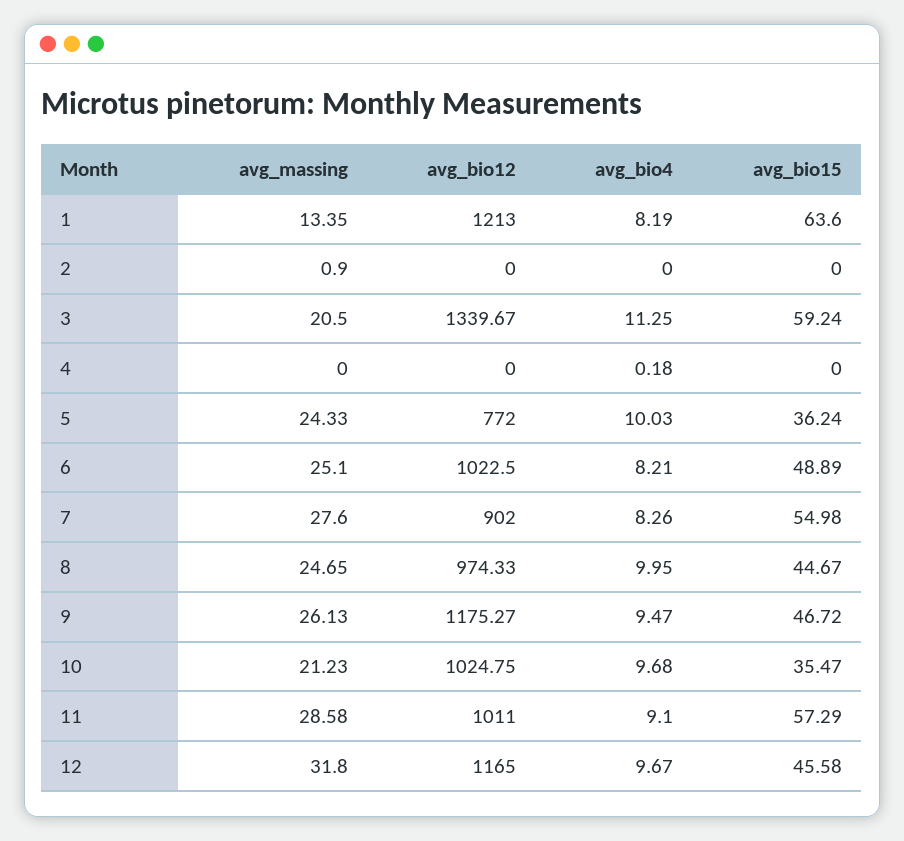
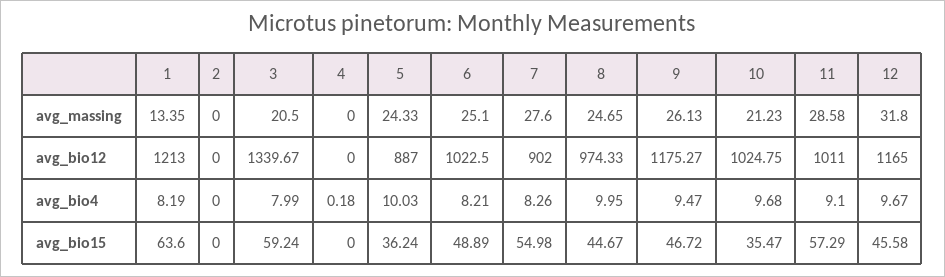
  {
    "avg_massing": {
      "1": 13.35,
-     "2": 0.9,
+     "2": 0,
      "3": 20.5,
      "4": 0,
      "5": 24.33,
      "6": 25.1,
      "7": 27.6,
      "8": 24.65,
      "9": 26.13,
      "10": 21.23,
      "11": 28.58,
      "12": 31.8
    },
    "avg_bio12": {
      "1": 1213,
      "2": 0,
      "3": 1339.67,
      "4": 0,
-     "5": 772,
+     "5": 887,
      "6": 1022.5,
      "7": 902,
      "8": 974.33,
      "9": 1175.27,
      "10": 1024.75,
      "11": 1011,
      "12": 1165
    },
    "avg_bio4": {
      "1": 8.19,
      "2": 0,
-     "3": 11.25,
+     "3": 7.99,
      "4": 0.18,
      "5": 10.03,
      "6": 8.21,
      "7": 8.26,
      "8": 9.95,
      "9": 9.47,
      "10": 9.68,
      "11": 9.1,
      "12": 9.67
    },
    "avg_bio15": {
      "1": 63.6,
      "2": 0,
      "3": 59.24,
      "4": 0,
      "5": 36.24,
      "6": 48.89,
      "7": 54.98,
      "8": 44.67,
      "9": 46.72,
      "10": 35.47,
      "11": 57.29,
      "12": 45.58
    }
  }

